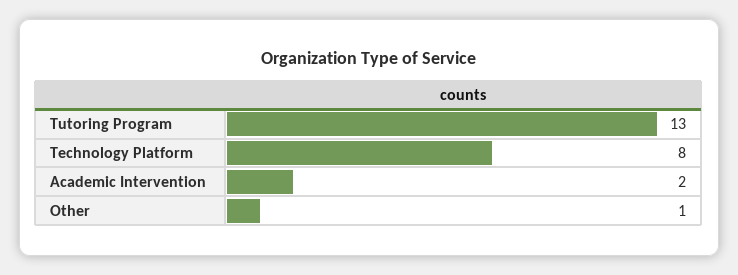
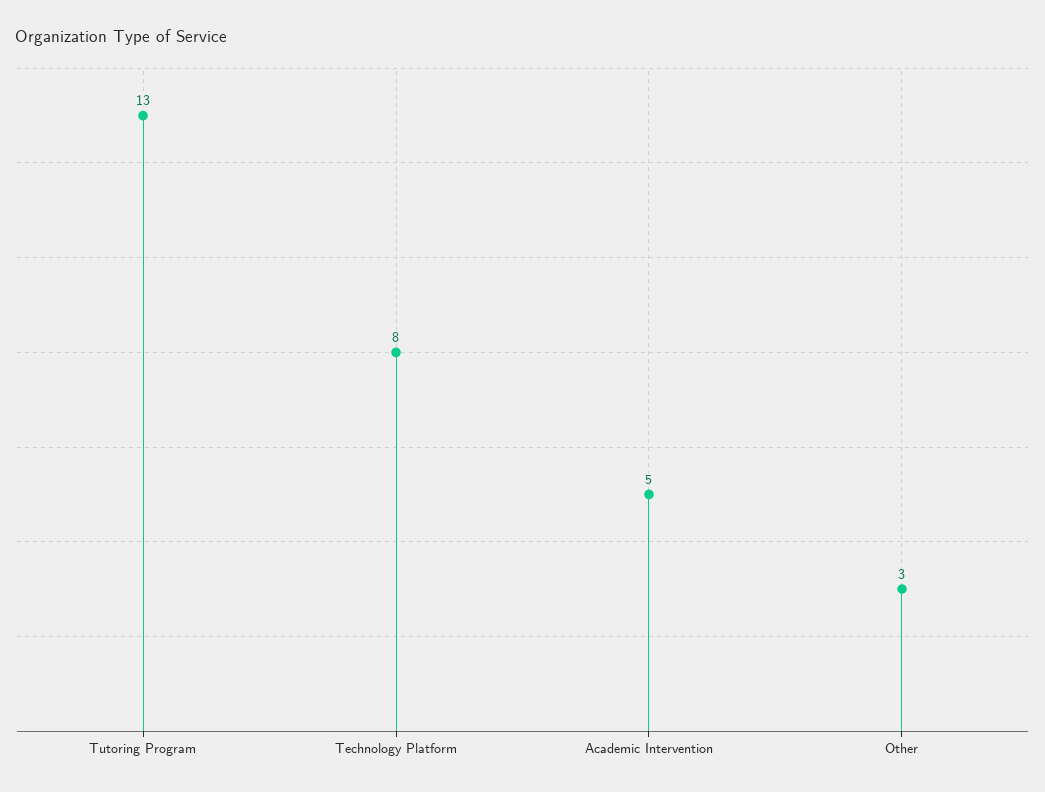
  {
    "Tutoring Program": 13,
    "Technology Platform": 8,
-   "Academic Intervention": 2,
+   "Academic Intervention": 5,
-   "Other": 1
+   "Other": 3
  }

